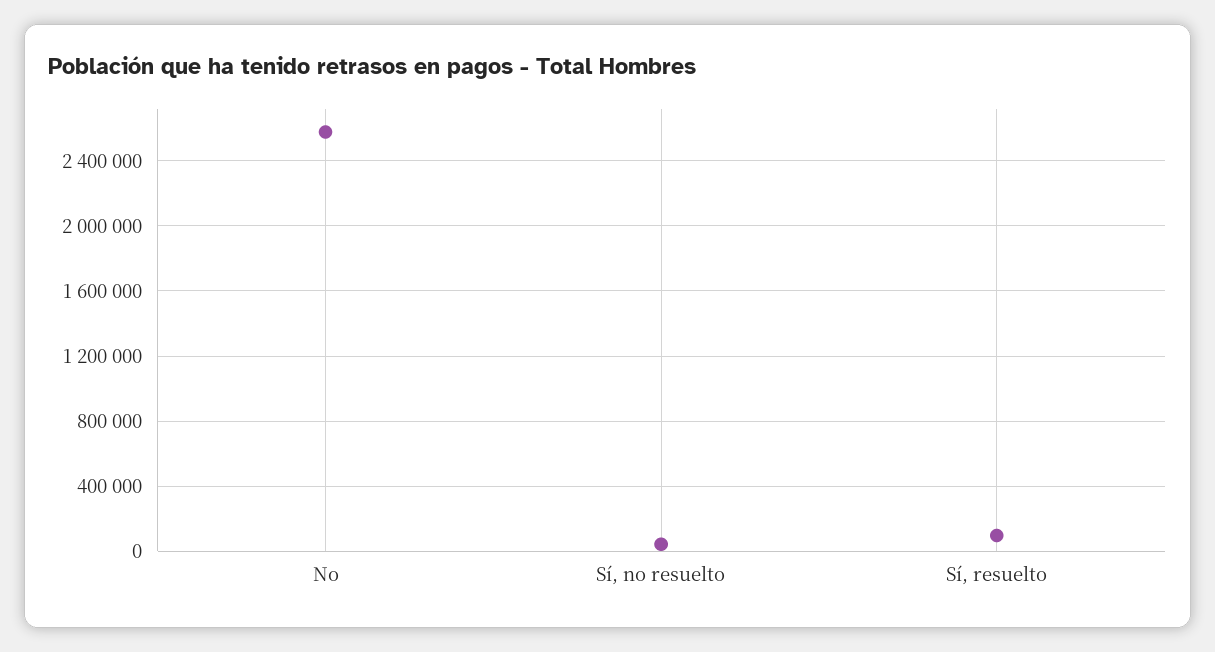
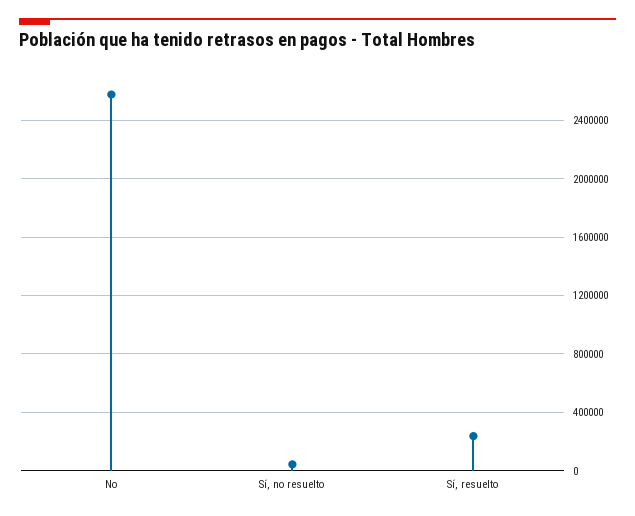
  {
    "No": 2600000,
    "Sí, no resuelto": 50000,
-   "Sí, resuelto": 100000
+   "Sí, resuelto": 250000
  }

